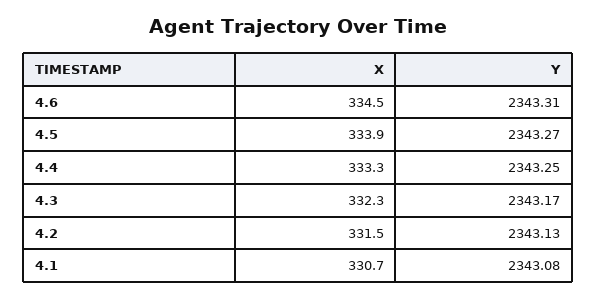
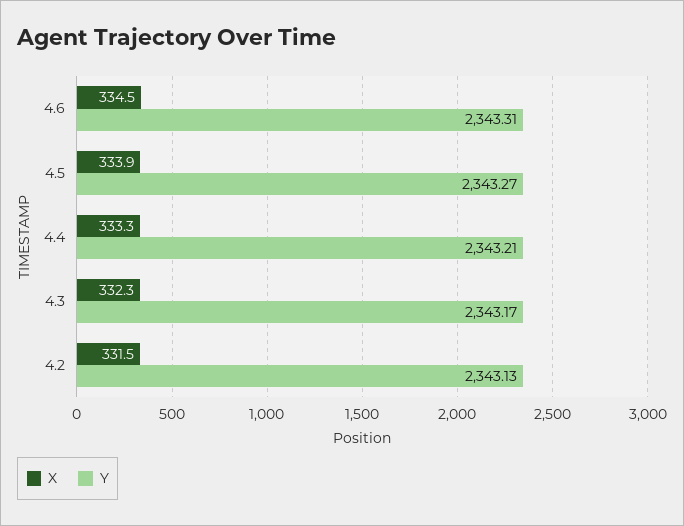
  {
    "X": {
      "4.6": 334.5,
      "4.5": 333.9,
      "4.4": 333.3,
      "4.3": 332.3,
-     "4.2": 331.5,
+     "4.2": 331.5
-     "4.1": 330.7
    },
    "Y": {
      "4.6": 2343.31,
      "4.5": 2343.27,
-     "4.4": 2343.25,
+     "4.4": 2343.21,
      "4.3": 2343.17,
-     "4.2": 2343.13,
+     "4.2": 2343.13
-     "4.1": 2343.08
    }
  }

